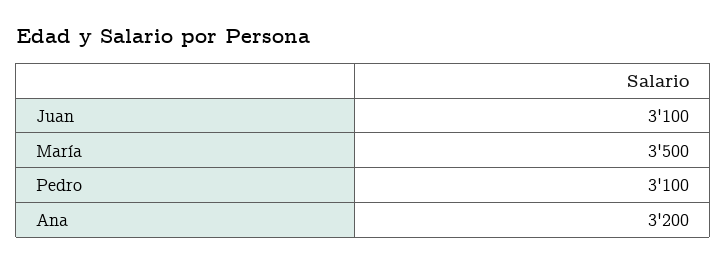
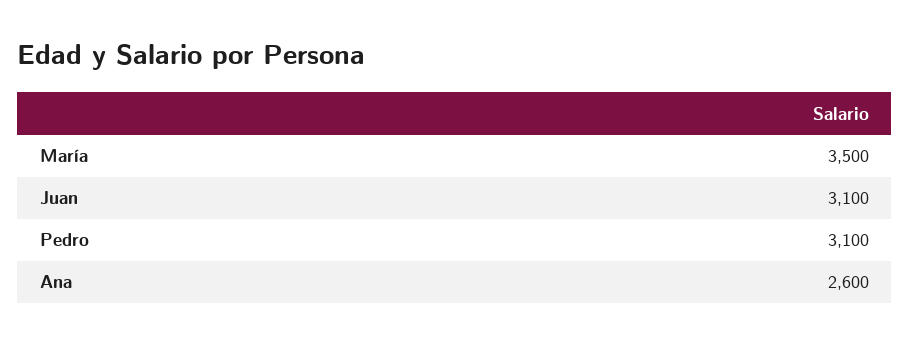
  {
    "Juan": 3100,
    "María": 3500,
    "Pedro": 3100,
-   "Ana": 3200
+   "Ana": 2600
  }

